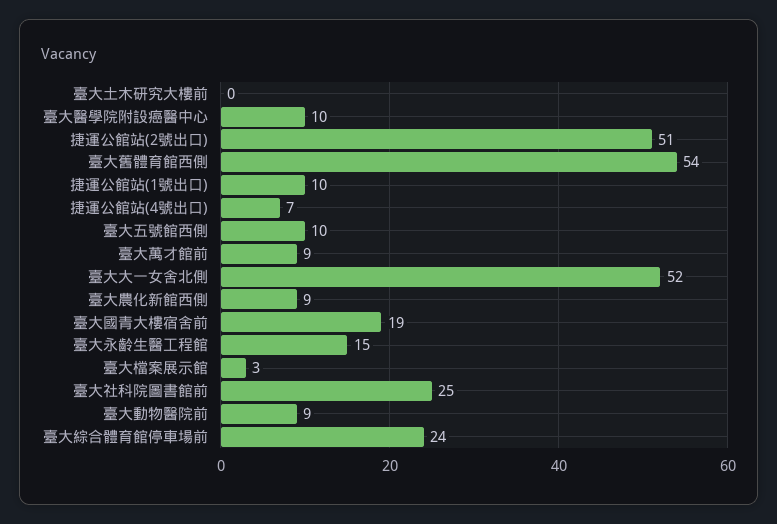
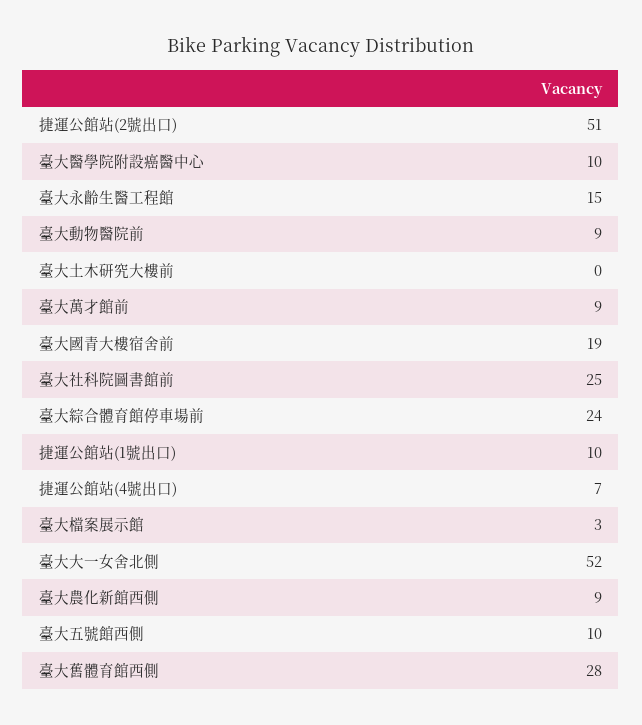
  {
    "臺大土木研究大樓前": 0,
    "臺大醫學院附設癌醫中心": 10,
    "捷運公館站(2號出口)": 51,
-   "臺大舊體育館西側": 54,
+   "臺大舊體育館西側": 28,
    "捷運公館站(1號出口)": 10,
    "捷運公館站(4號出口)": 7,
    "臺大五號館西側": 10,
    "臺大萬才館前": 9,
    "臺大大一女舍北側": 52,
    "臺大農化新館西側": 9,
    "臺大國青大樓宿舍前": 19,
    "臺大永齡生醫工程館": 15,
    "臺大檔案展示館": 3,
    "臺大社科院圖書館前": 25,
    "臺大動物醫院前": 9,
    "臺大綜合體育館停車場前": 24
  }

